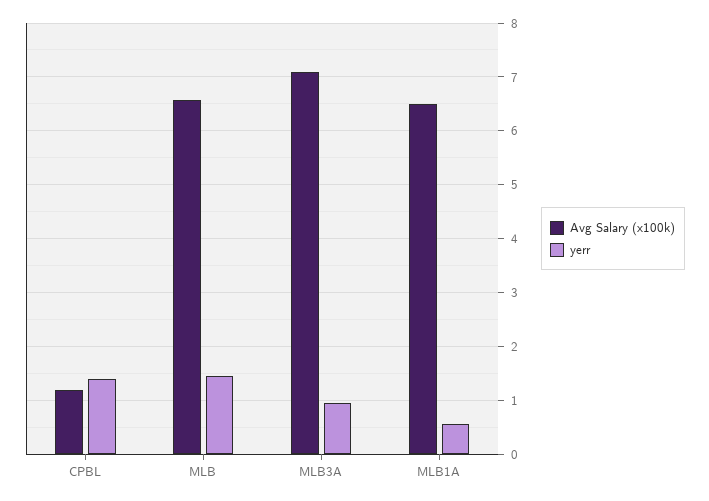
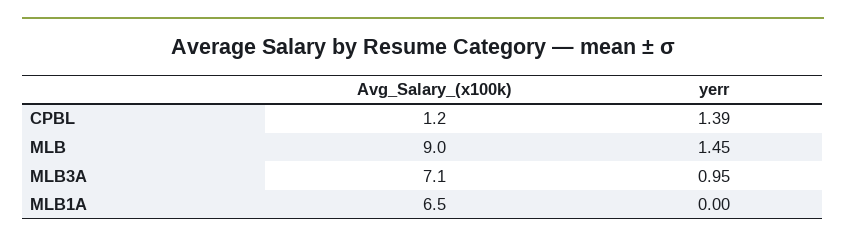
  {
    "Avg Salary (x100k)": {
      "CPBL": 1.2,
-     "MLB": 6.6,
+     "MLB": 9,
      "MLB3A": 7.1,
      "MLB1A": 6.5
    },
    "yerr": {
      "CPBL": 1.39,
      "MLB": 1.45,
      "MLB3A": 0.95,
-     "MLB1A": 0.6
+     "MLB1A": 0
    }
  }

